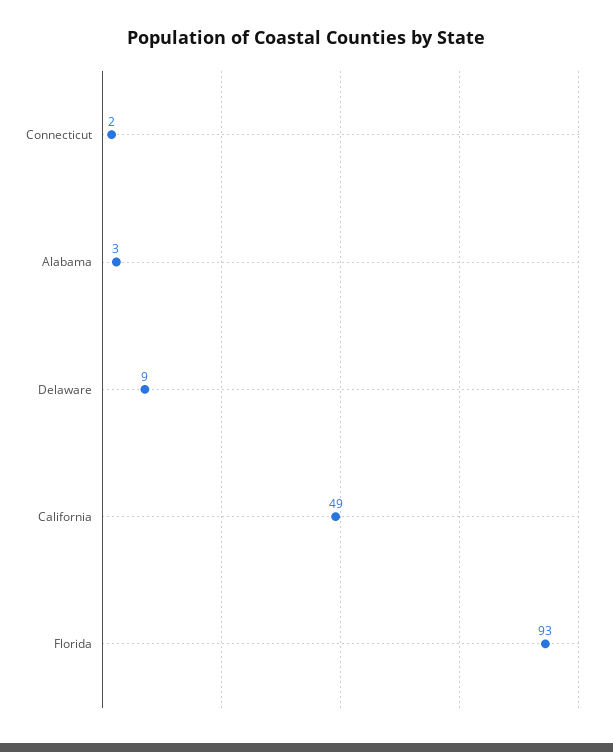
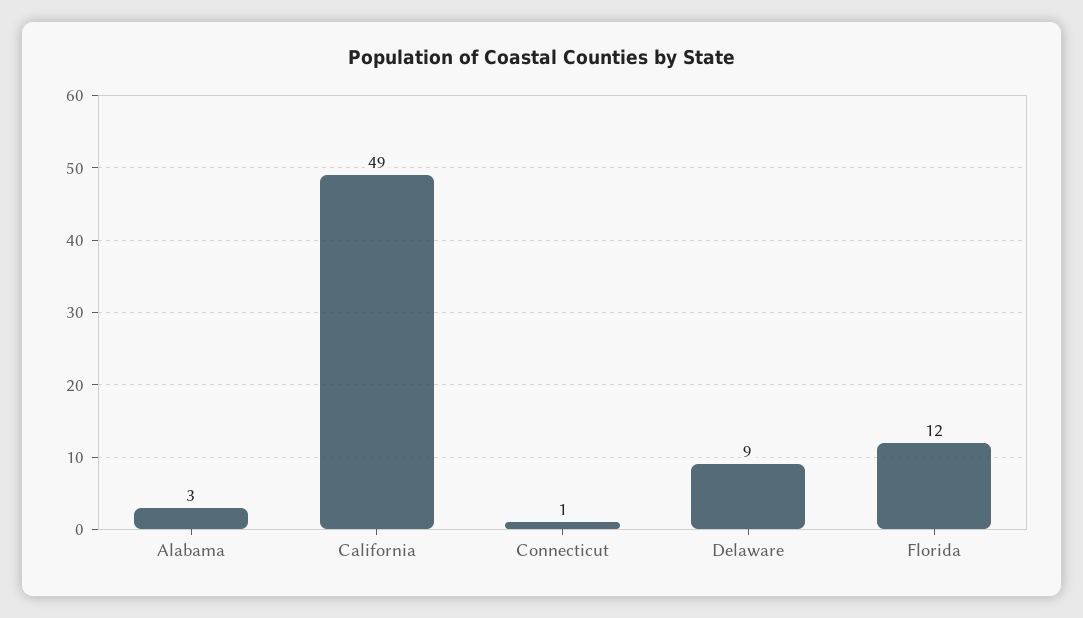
  {
-   "Connecticut": 2,
+   "Connecticut": 1,
    "Alabama": 3,
    "Delaware": 9,
    "California": 49,
-   "Florida": 93
+   "Florida": 12
  }

